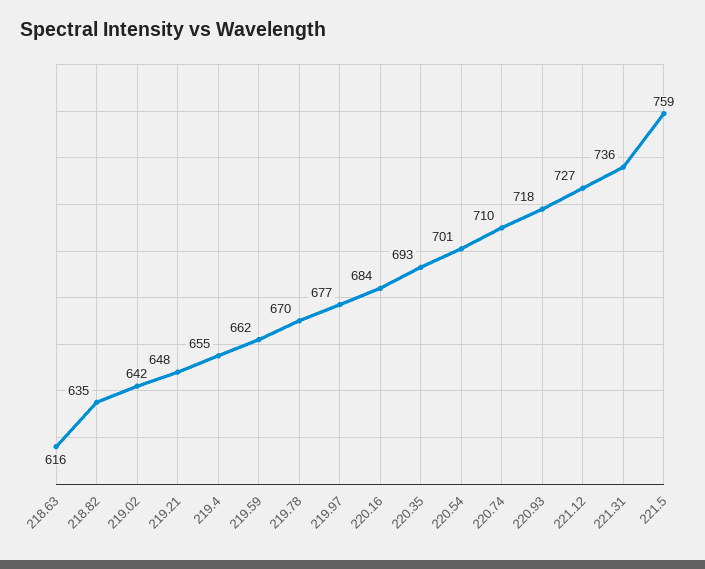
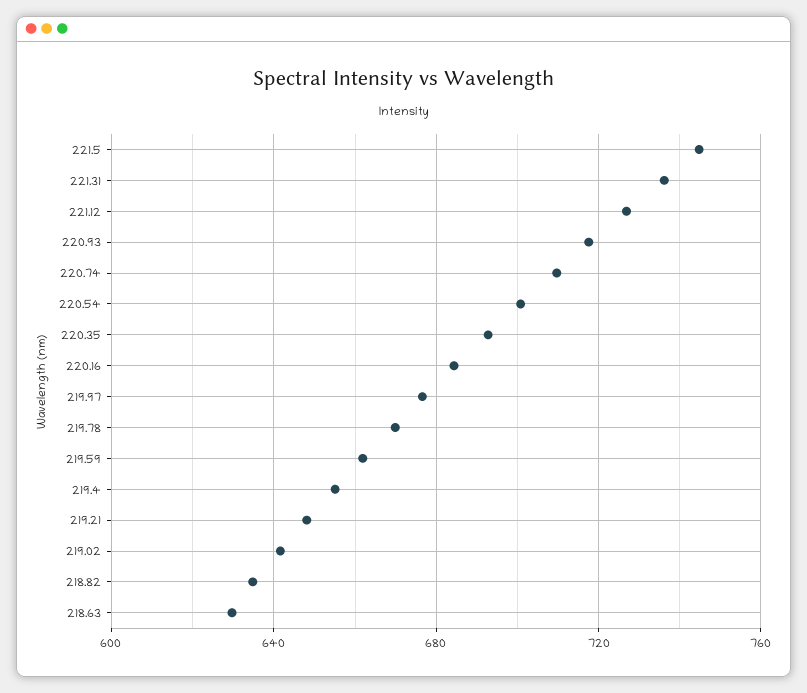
  {
-   "218.63": 616,
+   "218.63": 630,
    "218.82": 635,
    "219.02": 642,
    "219.21": 648,
    "219.4": 655,
    "219.59": 662,
    "219.78": 670,
    "219.97": 677,
    "220.16": 684,
    "220.35": 693,
    "220.54": 701,
    "220.74": 710,
    "220.93": 718,
    "221.12": 727,
    "221.31": 736,
-   "221.5": 759
+   "221.5": 745
  }

